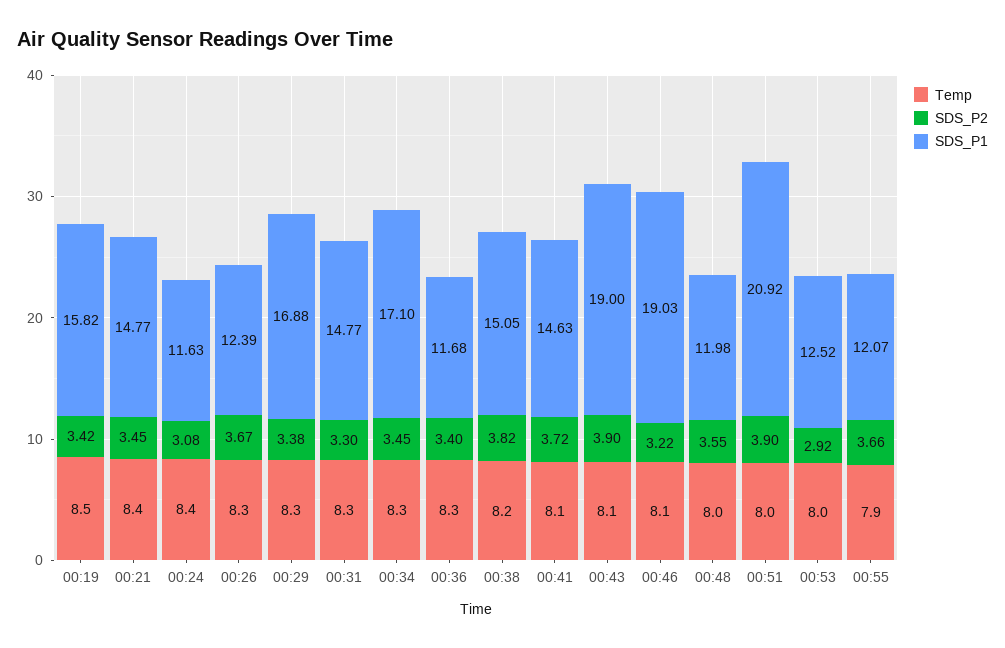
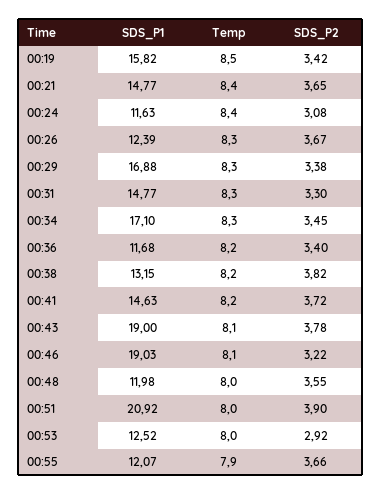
  {
    "Temp": {
      "00:19": 8.5,
      "00:21": 8.4,
      "00:24": 8.4,
      "00:26": 8.3,
      "00:29": 8.3,
      "00:31": 8.3,
      "00:34": 8.3,
-     "00:36": 8.3,
+     "00:36": 8.2,
      "00:38": 8.2,
-     "00:41": 8.1,
+     "00:41": 8.2,
      "00:43": 8.1,
      "00:46": 8.1,
      "00:48": 8,
      "00:51": 8,
      "00:53": 8,
      "00:55": 7.9
    },
    "SDS_P2": {
      "00:19": 3.42,
-     "00:21": 3.45,
+     "00:21": 3.65,
      "00:24": 3.08,
      "00:26": 3.67,
      "00:29": 3.38,
      "00:31": 3.3,
      "00:34": 3.45,
      "00:36": 3.4,
      "00:38": 3.82,
      "00:41": 3.72,
-     "00:43": 3.9,
+     "00:43": 3.78,
      "00:46": 3.22,
      "00:48": 3.55,
      "00:51": 3.9,
      "00:53": 2.92,
      "00:55": 3.66
    },
    "SDS_P1": {
      "00:19": 15.82,
      "00:21": 14.77,
      "00:24": 11.63,
      "00:26": 12.39,
      "00:29": 16.88,
      "00:31": 14.77,
      "00:34": 17.1,
      "00:36": 11.68,
-     "00:38": 15.05,
+     "00:38": 13.15,
      "00:41": 14.63,
      "00:43": 19,
      "00:46": 19.03,
      "00:48": 11.98,
      "00:51": 20.92,
      "00:53": 12.52,
      "00:55": 12.07
    }
  }

